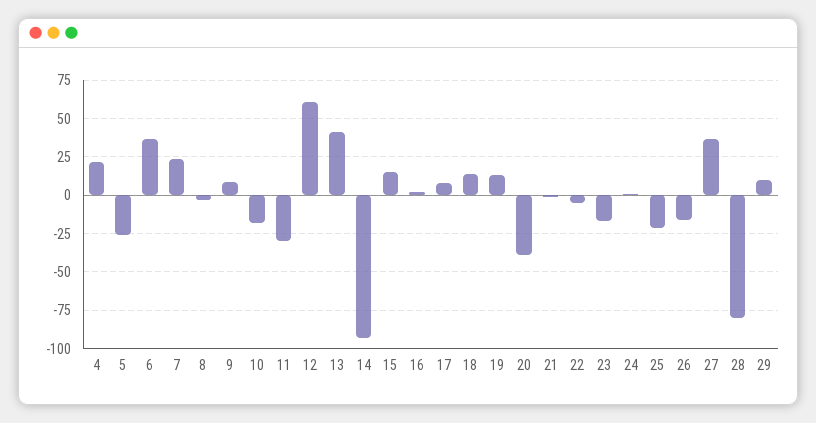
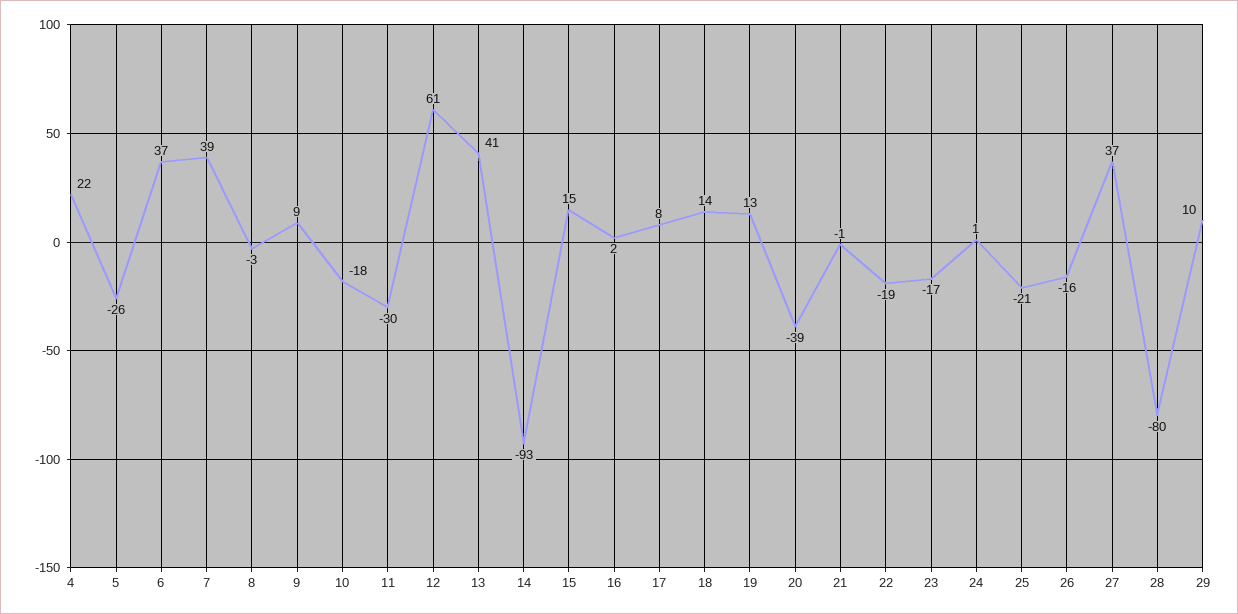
  {
    "4": 22,
    "5": -26,
    "6": 37,
-   "7": 25,
+   "7": 39,
    "8": -3,
    "9": 9,
    "10": -18,
    "11": -30,
    "12": 61,
    "13": 41,
    "14": -93,
    "15": 15,
    "16": 2,
    "17": 8,
    "18": 14,
    "19": 13,
    "20": -39,
    "21": -1,
-   "22": -5,
+   "22": -19,
    "23": -17,
    "24": 1,
    "25": -21,
    "26": -16,
    "27": 37,
    "28": -80,
    "29": 10
  }

